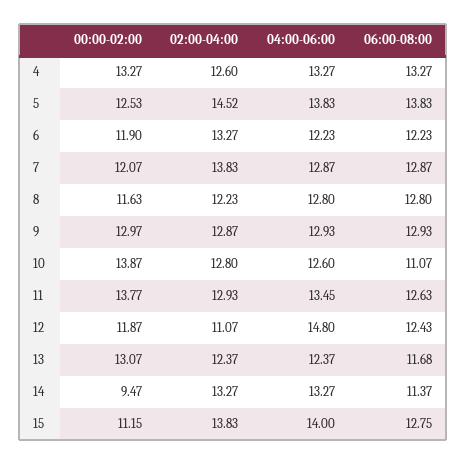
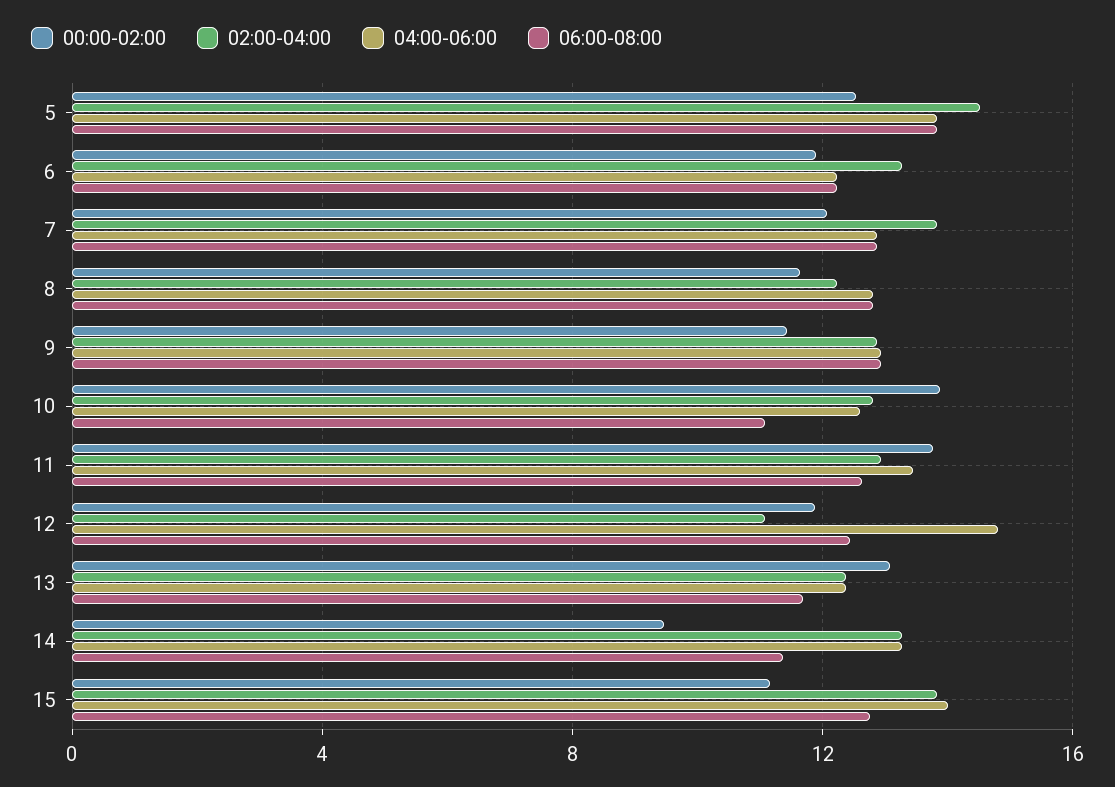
  {
    "00:00-02:00": {
-     "4": 13.27,
      "5": 12.53,
      "6": 11.9,
      "7": 12.07,
      "8": 11.63,
-     "9": 12.97,
+     "9": 11.5,
      "10": 13.87,
      "11": 13.77,
      "12": 11.87,
      "13": 13.07,
      "14": 9.47,
      "15": 11.15
    },
    "02:00-04:00": {
-     "4": 12.6,
      "5": 14.52,
      "6": 13.27,
      "7": 13.83,
      "8": 12.23,
      "9": 12.87,
      "10": 12.8,
      "11": 12.93,
      "12": 11.07,
      "13": 12.37,
      "14": 13.27,
      "15": 13.83
    },
    "04:00-06:00": {
-     "4": 13.27,
      "5": 13.83,
      "6": 12.23,
      "7": 12.87,
      "8": 12.8,
      "9": 12.93,
      "10": 12.6,
      "11": 13.45,
      "12": 14.8,
      "13": 12.37,
      "14": 13.27,
      "15": 14
    },
    "06:00-08:00": {
-     "4": 13.27,
      "5": 13.83,
      "6": 12.23,
      "7": 12.87,
      "8": 12.8,
      "9": 12.93,
      "10": 11.07,
      "11": 12.63,
      "12": 12.43,
      "13": 11.68,
      "14": 11.37,
      "15": 12.75
    }
  }

